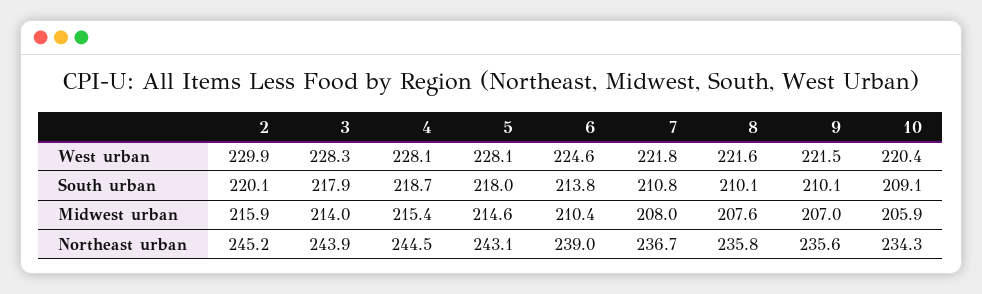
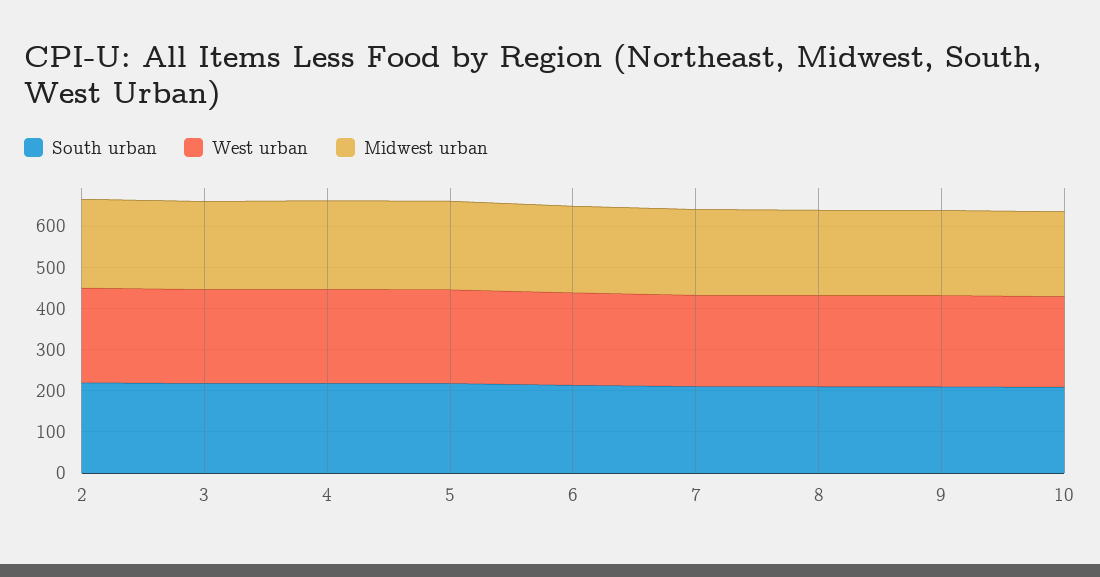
  {
    "West urban": {
      "2": 229.9,
      "3": 228.3,
      "4": 228.1,
      "5": 228.1,
      "6": 224.6,
      "7": 221.8,
      "8": 221.6,
      "9": 221.5,
      "10": 220.4
    },
    "South urban": {
      "2": 220.1,
      "3": 217.9,
      "4": 218.7,
      "5": 218,
      "6": 213.8,
      "7": 210.8,
      "8": 210.1,
      "9": 210.1,
      "10": 209.1
    },
    "Midwest urban": {
      "2": 215.9,
      "3": 214,
      "4": 215.4,
      "5": 214.6,
      "6": 210.4,
      "7": 208,
      "8": 207.6,
      "9": 207,
      "10": 205.9
-   },
+   }
-   "Northeast urban": {
-     "2": 245.2,
-     "3": 243.9,
-     "4": 244.5,
-     "5": 243.1,
-     "6": 239,
-     "7": 236.7,
-     "8": 235.8,
-     "9": 235.6,
-     "10": 234.3
-   }
  }

